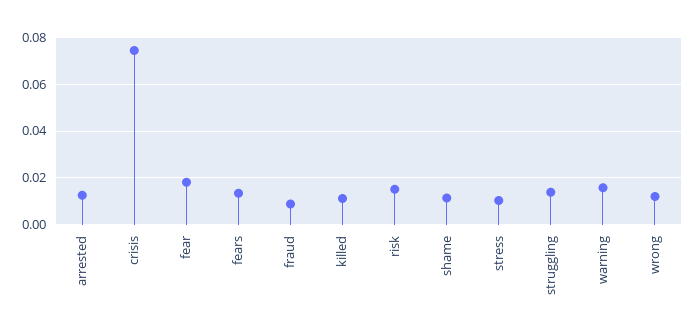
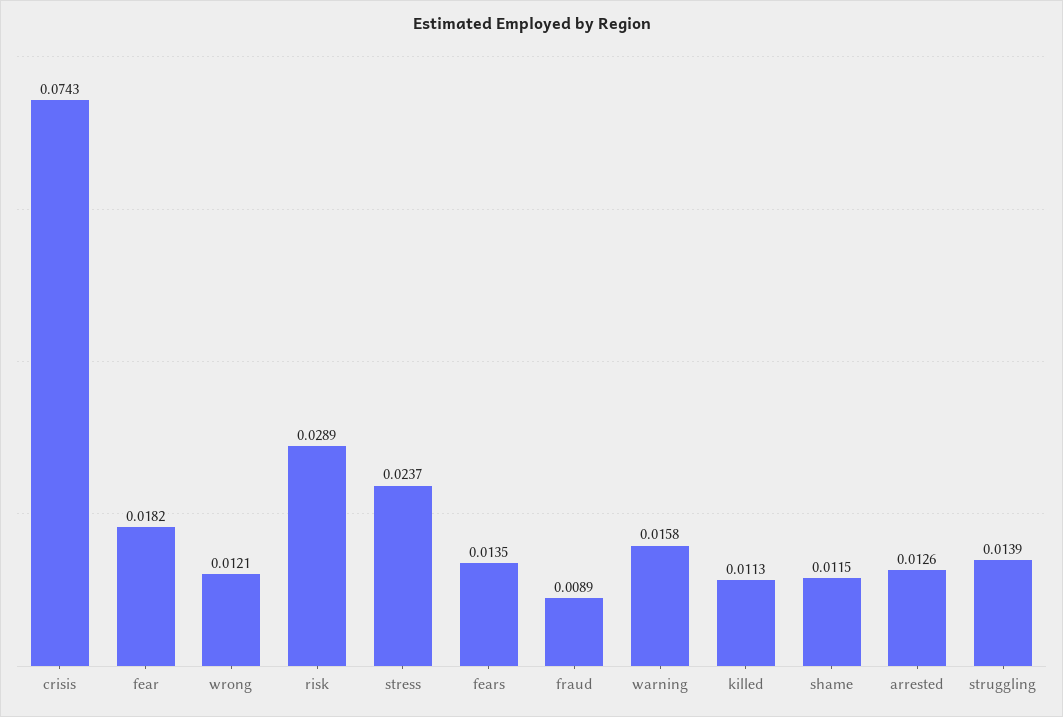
  {
    "arrested": 0.0126,
    "crisis": 0.0743,
    "fear": 0.0182,
    "fears": 0.0135,
    "fraud": 0.0089,
    "killed": 0.0113,
-   "risk": 0.015,
+   "risk": 0.0289,
    "shame": 0.0115,
-   "stress": 0.01,
+   "stress": 0.0237,
    "struggling": 0.0139,
    "warning": 0.0158,
    "wrong": 0.0121
  }

